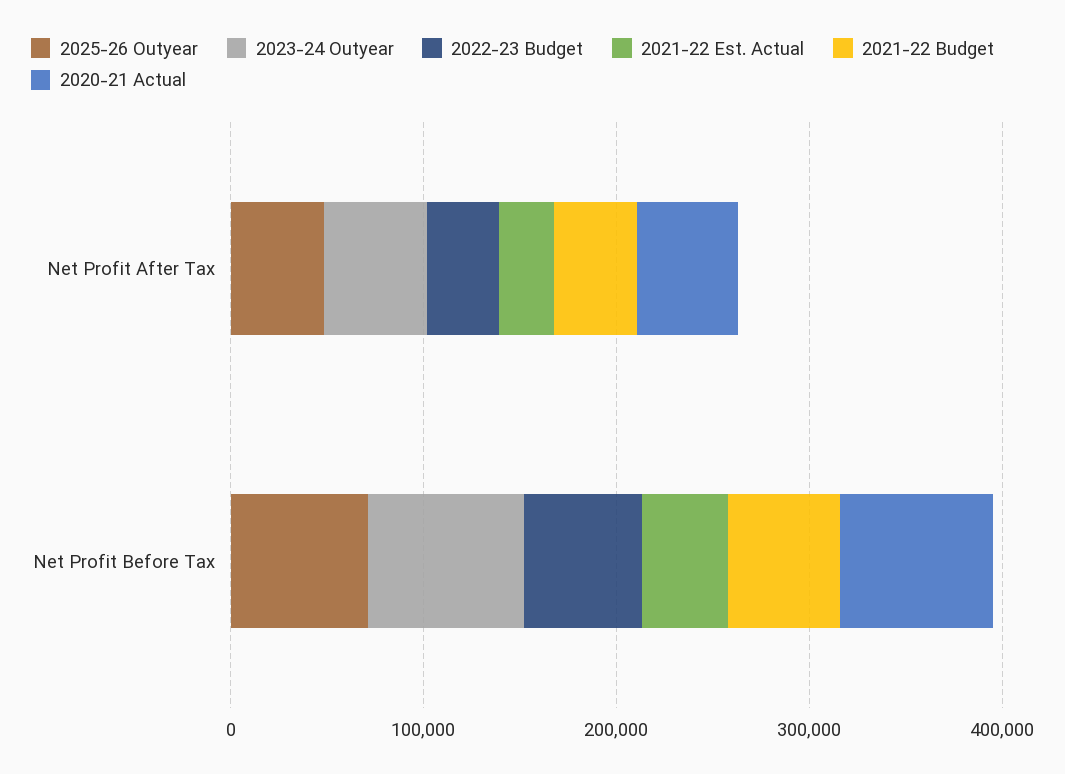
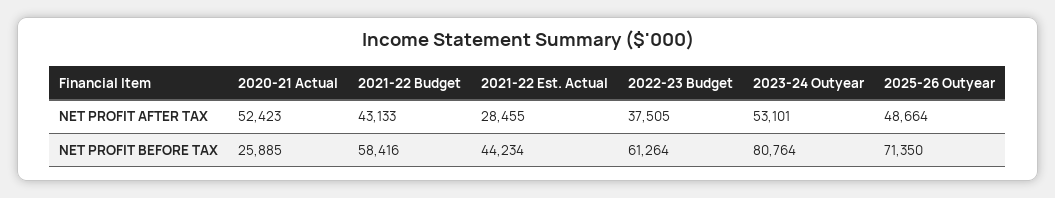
  {
    "2025-26 Outyear": {
      "Net Profit After Tax": 48664,
      "Net Profit Before Tax": 71350
    },
    "2023-24 Outyear": {
      "Net Profit After Tax": 53101,
      "Net Profit Before Tax": 80764
    },
    "2022-23 Budget": {
      "Net Profit After Tax": 37505,
      "Net Profit Before Tax": 61264
    },
    "2021-22 Est. Actual": {
      "Net Profit After Tax": 28455,
      "Net Profit Before Tax": 44234
    },
    "2021-22 Budget": {
      "Net Profit After Tax": 43133,
      "Net Profit Before Tax": 58416
    },
    "2020-21 Actual": {
      "Net Profit After Tax": 52423,
-     "Net Profit Before Tax": 80000
+     "Net Profit Before Tax": 25885
    }
  }

